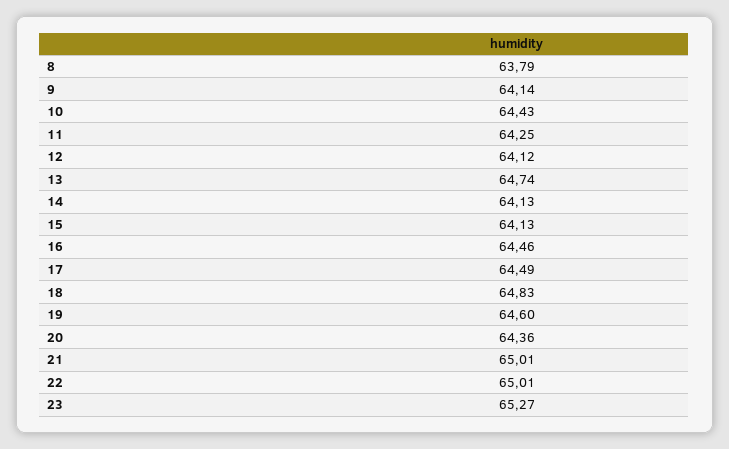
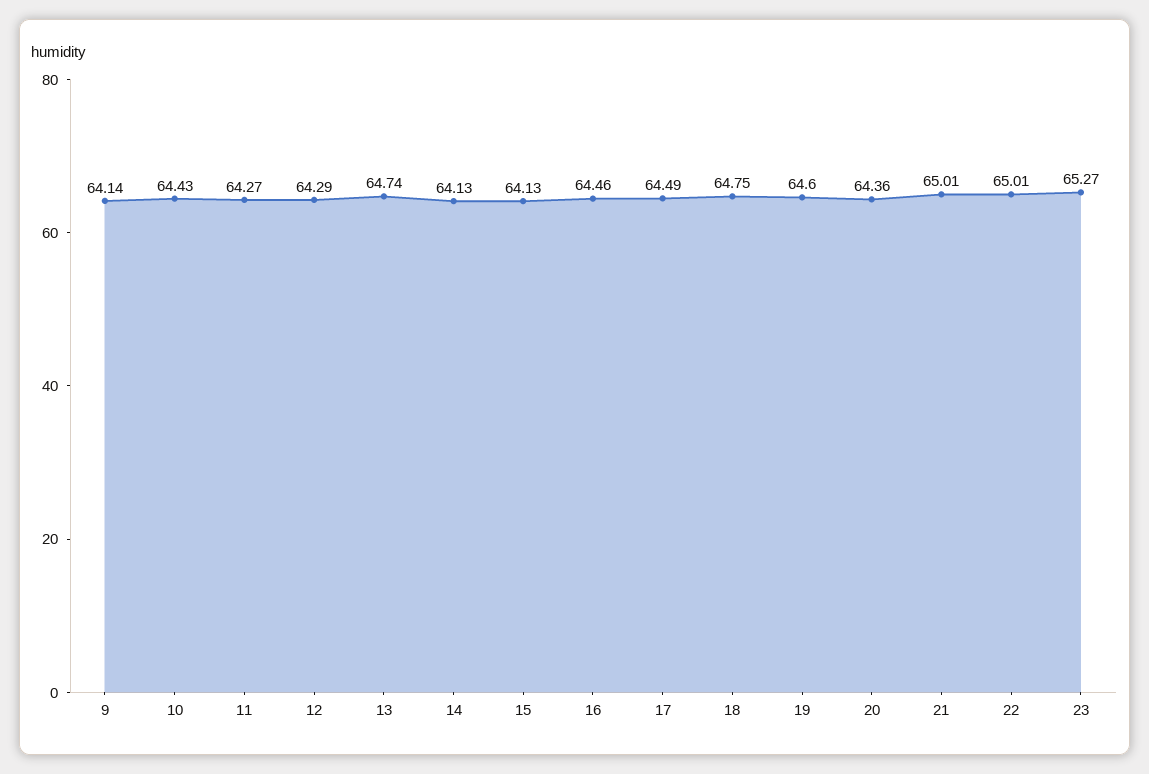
  {
-   "8": 63.79,
    "9": 64.14,
    "10": 64.43,
-   "11": 64.25,
+   "11": 64.27,
-   "12": 64.12,
+   "12": 64.29,
    "13": 64.74,
    "14": 64.13,
    "15": 64.13,
    "16": 64.46,
    "17": 64.49,
-   "18": 64.83,
+   "18": 64.75,
    "19": 64.6,
    "20": 64.36,
    "21": 65.01,
    "22": 65.01,
    "23": 65.27
  }

